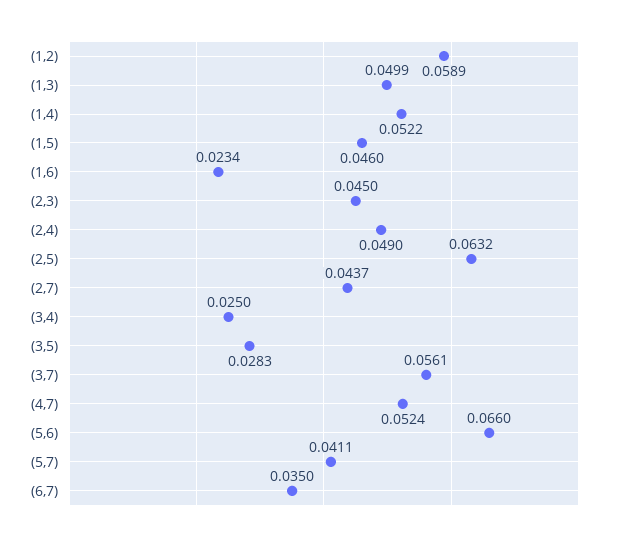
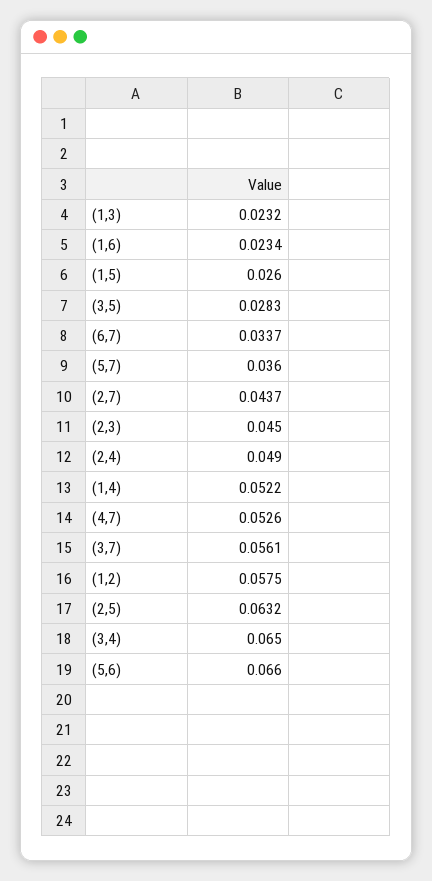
  {
-   "(1,2)": 0.0589,
+   "(1,2)": 0.0575,
-   "(1,3)": 0.0499,
+   "(1,3)": 0.0232,
    "(1,4)": 0.0522,
-   "(1,5)": 0.046,
+   "(1,5)": 0.026,
    "(1,6)": 0.0234,
    "(2,3)": 0.045,
    "(2,4)": 0.049,
    "(2,5)": 0.0632,
    "(2,7)": 0.0437,
-   "(3,4)": 0.025,
+   "(3,4)": 0.065,
    "(3,5)": 0.0283,
    "(3,7)": 0.0561,
-   "(4,7)": 0.0524,
+   "(4,7)": 0.0526,
    "(5,6)": 0.066,
-   "(5,7)": 0.0411,
+   "(5,7)": 0.036,
-   "(6,7)": 0.035
+   "(6,7)": 0.0337
  }

